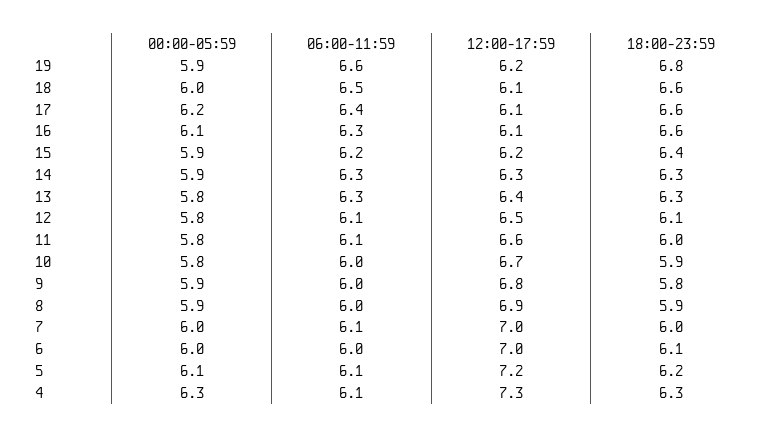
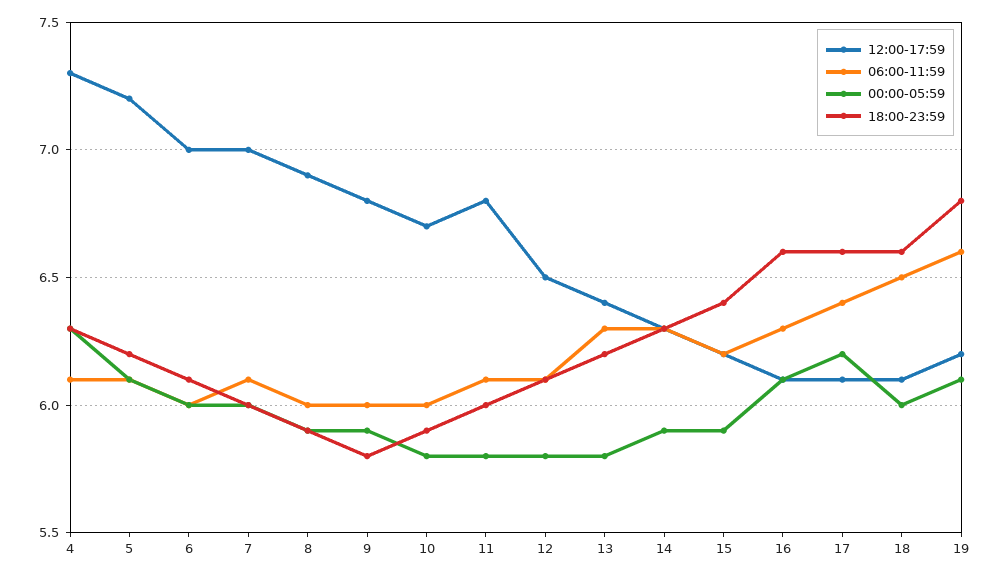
  {
    "00:00-05:59": {
-     "19": 5.9,
+     "19": 6.1,
      "18": 6,
      "17": 6.2,
      "16": 6.1,
      "15": 5.9,
      "14": 5.9,
      "13": 5.8,
      "12": 5.8,
      "11": 5.8,
      "10": 5.8,
      "9": 5.9,
      "8": 5.9,
      "7": 6,
      "6": 6,
      "5": 6.1,
      "4": 6.3
    },
    "06:00-11:59": {
      "19": 6.6,
      "18": 6.5,
      "17": 6.4,
      "16": 6.3,
      "15": 6.2,
      "14": 6.3,
      "13": 6.3,
      "12": 6.1,
      "11": 6.1,
      "10": 6,
      "9": 6,
      "8": 6,
      "7": 6.1,
      "6": 6,
      "5": 6.1,
      "4": 6.1
    },
    "12:00-17:59": {
      "19": 6.2,
      "18": 6.1,
      "17": 6.1,
      "16": 6.1,
      "15": 6.2,
      "14": 6.3,
      "13": 6.4,
      "12": 6.5,
-     "11": 6.6,
+     "11": 6.8,
      "10": 6.7,
      "9": 6.8,
      "8": 6.9,
      "7": 7,
      "6": 7,
      "5": 7.2,
      "4": 7.3
    },
    "18:00-23:59": {
      "19": 6.8,
      "18": 6.6,
      "17": 6.6,
      "16": 6.6,
      "15": 6.4,
      "14": 6.3,
-     "13": 6.3,
+     "13": 6.2,
      "12": 6.1,
      "11": 6,
      "10": 5.9,
      "9": 5.8,
      "8": 5.9,
      "7": 6,
      "6": 6.1,
      "5": 6.2,
      "4": 6.3
    }
  }

